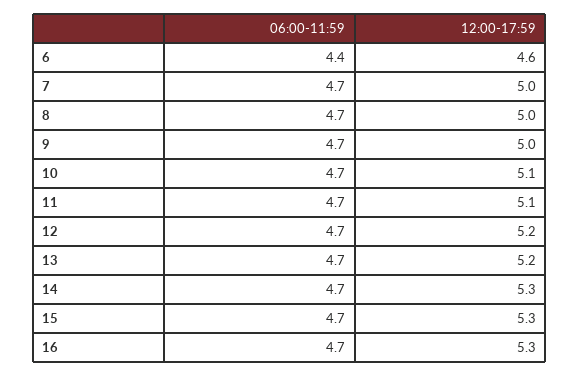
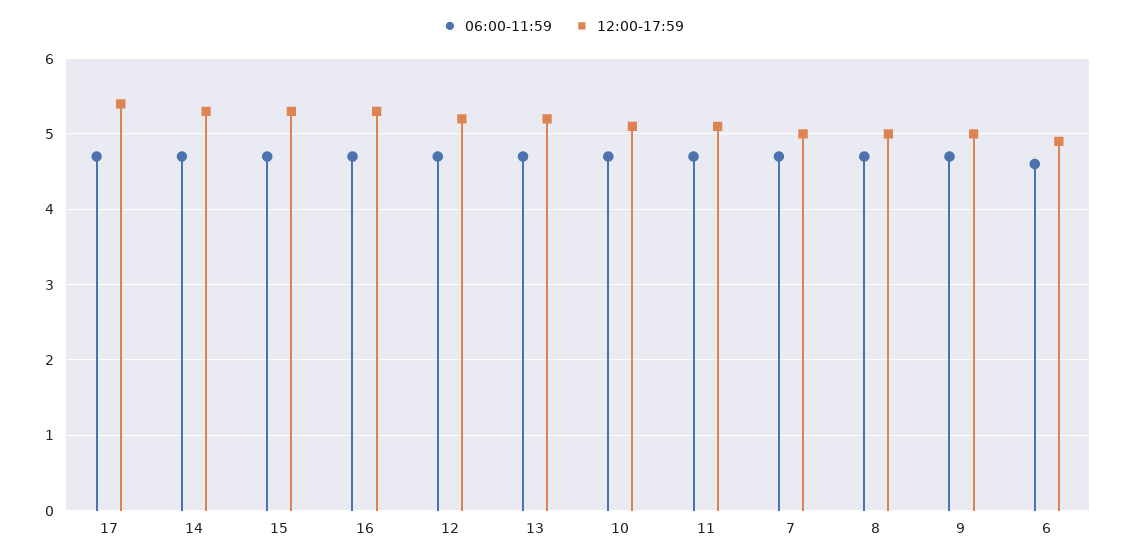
  {
    "06:00-11:59": {
-     "6": 4.4,
+     "6": 4.6,
      "7": 4.7,
      "8": 4.7,
      "9": 4.7,
      "10": 4.7,
      "11": 4.7,
      "12": 4.7,
      "13": 4.7,
      "14": 4.7,
      "15": 4.7,
-     "16": 4.7
+     "16": 4.7,
+     "17": 4.7
    },
    "12:00-17:59": {
-     "6": 4.6,
+     "6": 4.9,
      "7": 5,
      "8": 5,
      "9": 5,
      "10": 5.1,
      "11": 5.1,
      "12": 5.2,
      "13": 5.2,
      "14": 5.3,
      "15": 5.3,
-     "16": 5.3
+     "16": 5.3,
+     "17": 5.4
    }
  }

